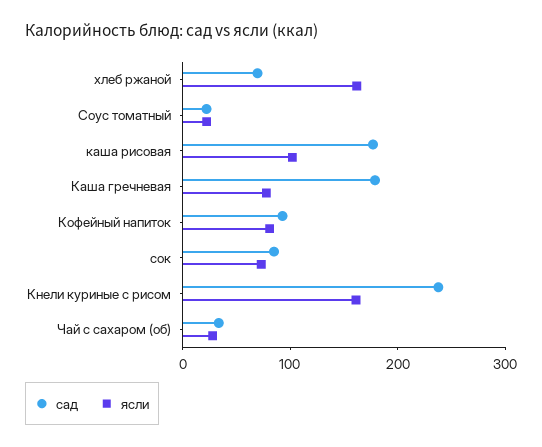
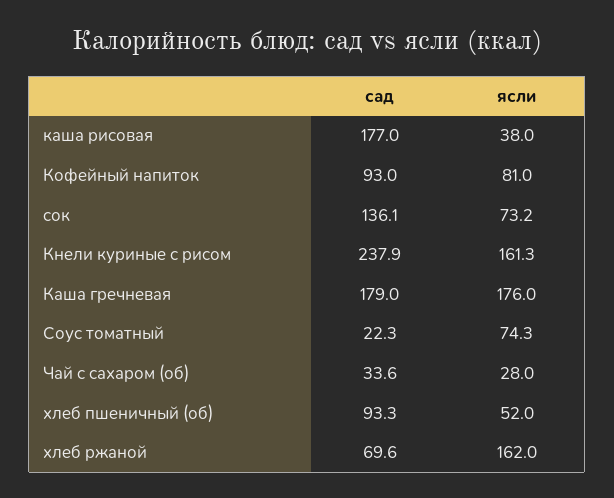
  {
    "сад": {
      "хлеб ржаной": 69.6,
      "Соус томатный": 22.3,
      "каша рисовая": 177,
      "Каша гречневая": 179,
      "Кофейный напиток": 93,
-     "сок": 80,
+     "сок": 136.1,
      "Кнели куриные с рисом": 237.9,
-     "Чай с сахаром (об)": 33.6
+     "Чай с сахаром (об)": 33.6,
+     "хлеб пшеничный (об)": 93.3
    },
    "ясли": {
      "хлеб ржаной": 162,
-     "Соус томатный": 20,
+     "Соус томатный": 74.3,
-     "каша рисовая": 100,
+     "каша рисовая": 38,
-     "Каша гречневая": 80,
+     "Каша гречневая": 176,
      "Кофейный напиток": 81,
      "сок": 73.2,
      "Кнели куриные с рисом": 161.3,
-     "Чай с сахаром (об)": 28
+     "Чай с сахаром (об)": 28,
+     "хлеб пшеничный (об)": 52
    }
  }

